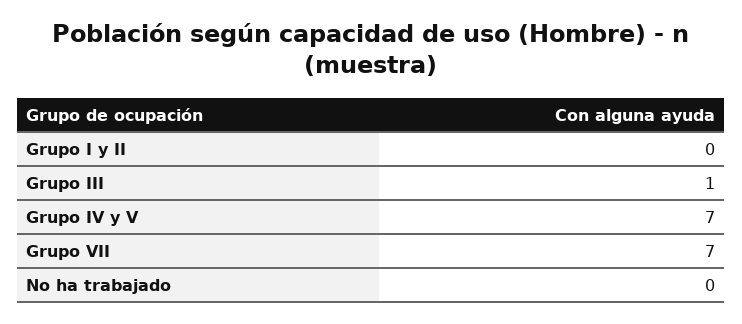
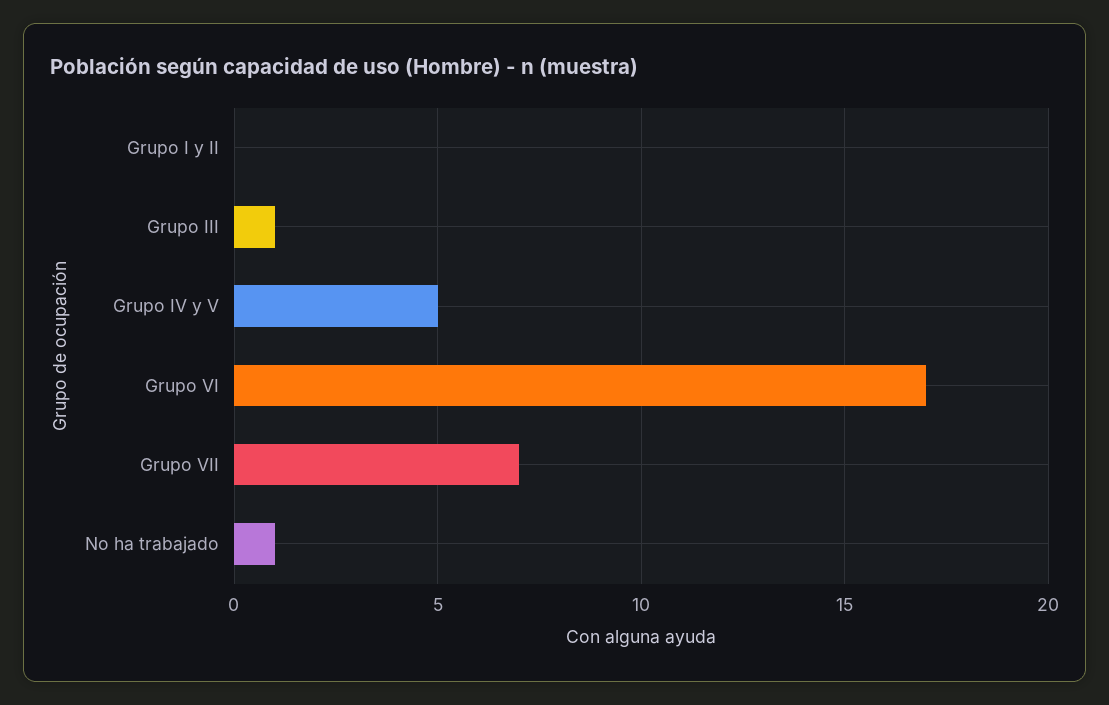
  {
    "Grupo I y II": 0,
    "Grupo III": 1,
-   "Grupo IV y V": 7,
+   "Grupo IV y V": 5,
    "Grupo VII": 7,
-   "No ha trabajado": 0
+   "No ha trabajado": 1,
+   "Grupo VI": 17
  }

